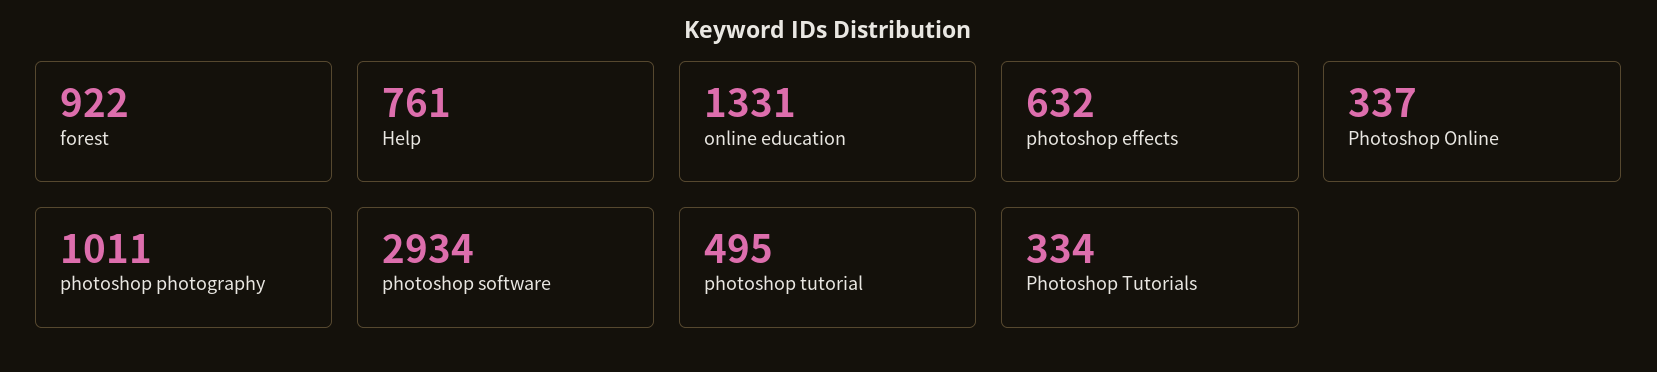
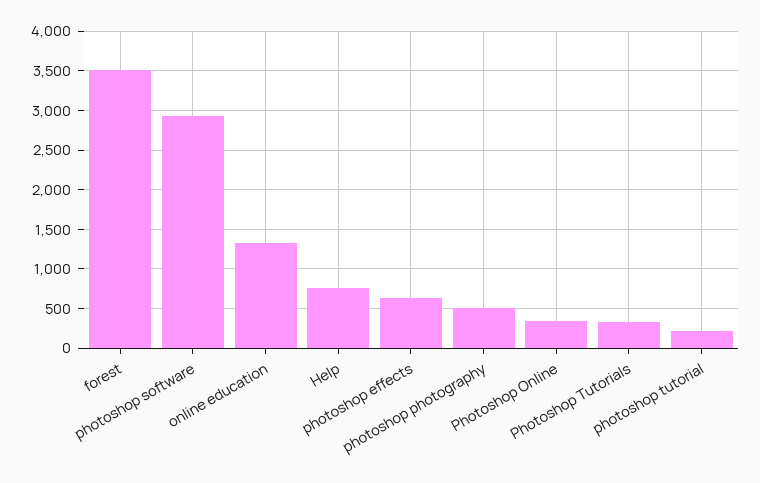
  {
-   "forest": 922,
+   "forest": 3500,
    "Help": 761,
    "online education": 1331,
    "photoshop effects": 632,
    "Photoshop Online": 337,
-   "photoshop photography": 1011,
+   "photoshop photography": 500,
    "photoshop software": 2934,
-   "photoshop tutorial": 495,
+   "photoshop tutorial": 200,
    "Photoshop Tutorials": 334
  }

